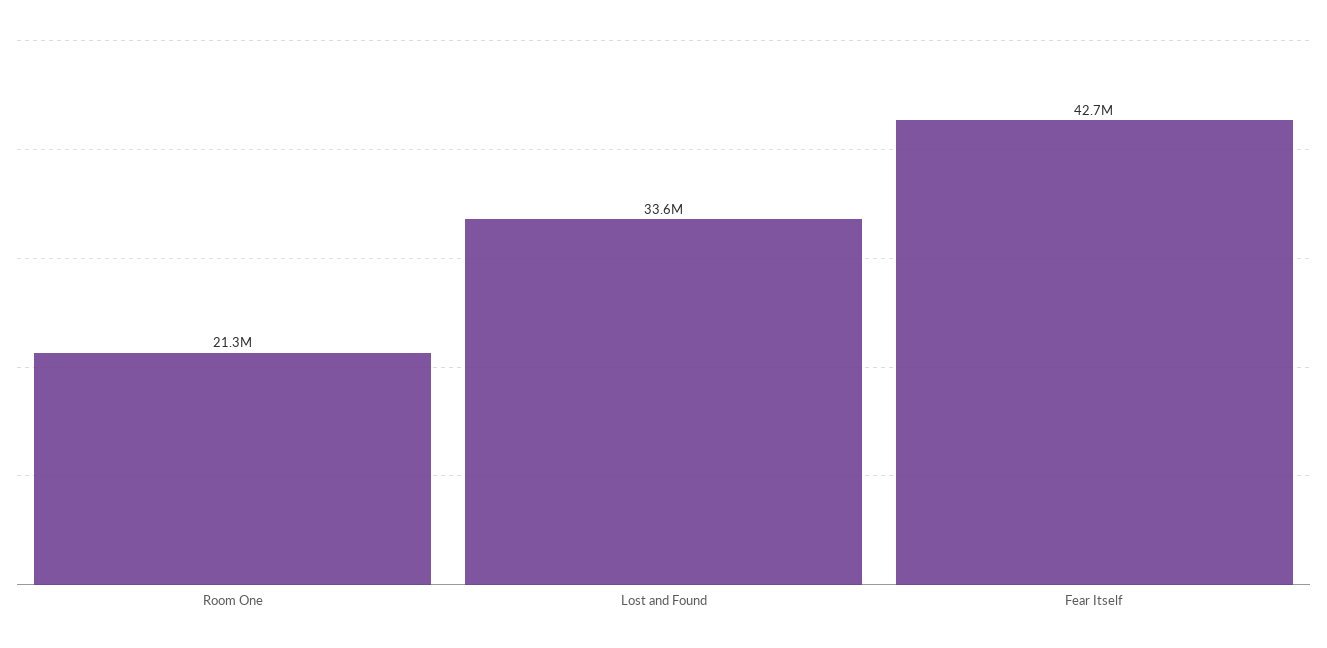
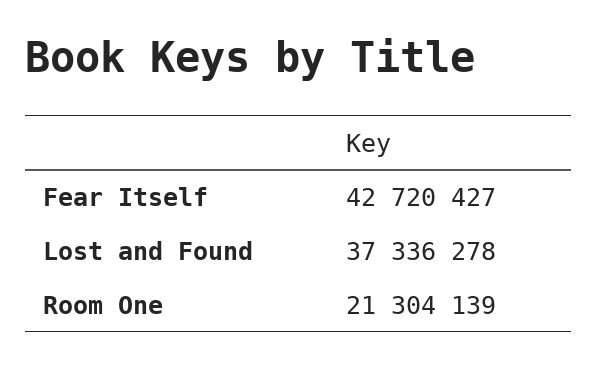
  {
    "Room One": 21304139,
-   "Lost and Found": 33600000,
+   "Lost and Found": 37336278,
    "Fear Itself": 42720427
  }

